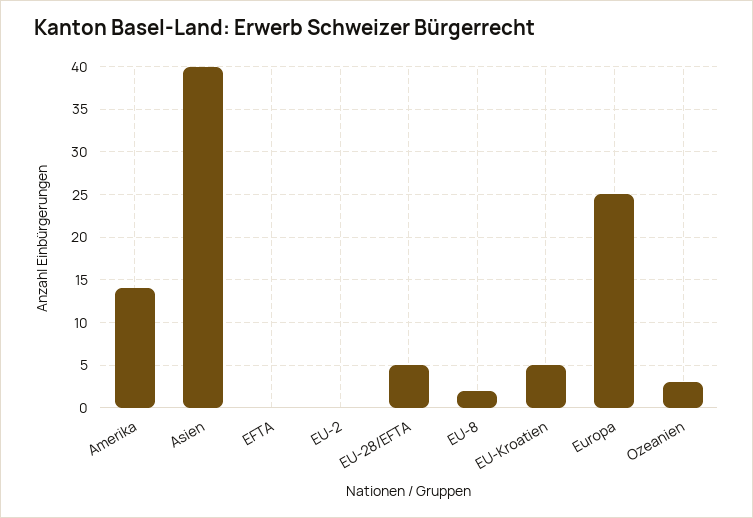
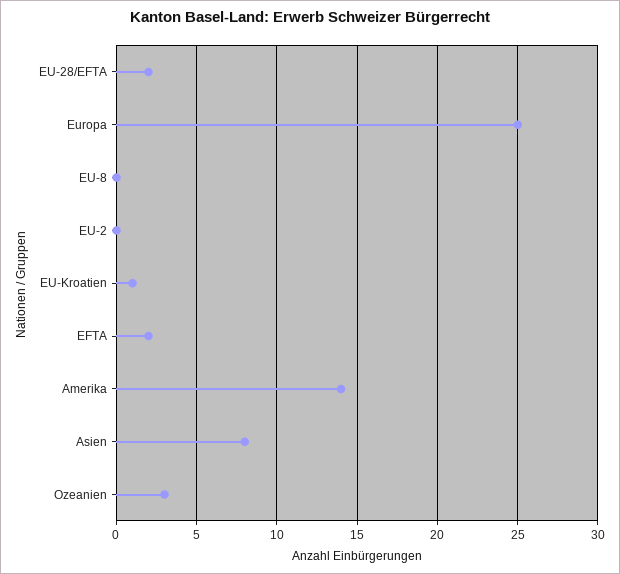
  {
    "Amerika": 14,
-   "Asien": 40,
+   "Asien": 8,
-   "EFTA": 0,
+   "EFTA": 2,
    "EU-2": 0,
-   "EU-28/EFTA": 5,
+   "EU-28/EFTA": 2,
-   "EU-8": 2,
+   "EU-8": 0,
-   "EU-Kroatien": 5,
+   "EU-Kroatien": 1,
    "Europa": 25,
    "Ozeanien": 3
  }

